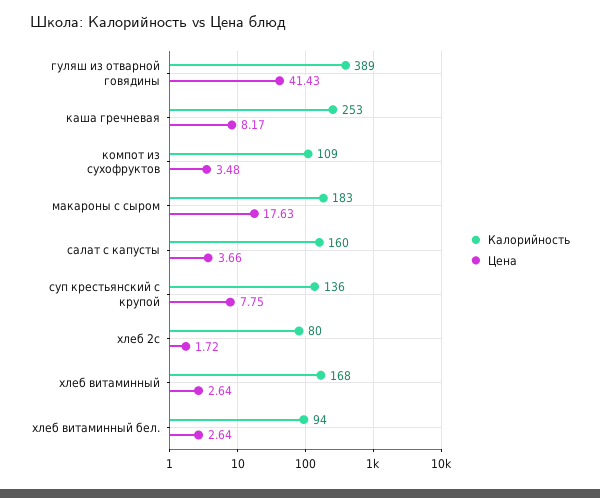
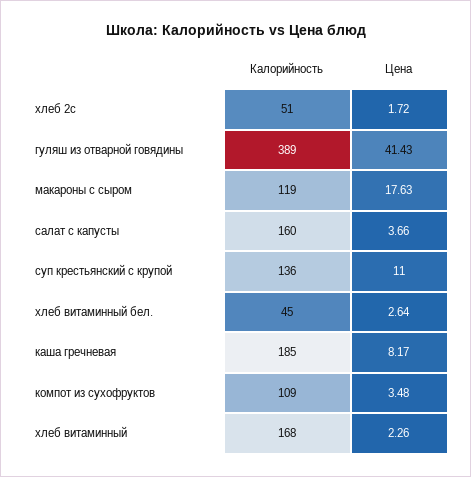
  {
    "Калорийность": {
      "гуляш из отварной говядины": 389,
-     "каша гречневая": 253,
+     "каша гречневая": 185,
      "компот из сухофруктов": 109,
-     "макароны с сыром": 183,
+     "макароны с сыром": 119,
      "салат с капусты": 160,
      "суп крестьянский с крупой": 136,
-     "хлеб 2с": 80,
+     "хлеб 2с": 51,
      "хлеб витаминный": 168,
-     "хлеб витаминный бел.": 94
+     "хлеб витаминный бел.": 45
    },
    "Цена": {
      "гуляш из отварной говядины": 41.43,
      "каша гречневая": 8.17,
      "компот из сухофруктов": 3.48,
      "макароны с сыром": 17.63,
      "салат с капусты": 3.66,
-     "суп крестьянский с крупой": 7.75,
+     "суп крестьянский с крупой": 11,
      "хлеб 2с": 1.72,
-     "хлеб витаминный": 2.64,
+     "хлеб витаминный": 2.26,
      "хлеб витаминный бел.": 2.64
    }
  }

